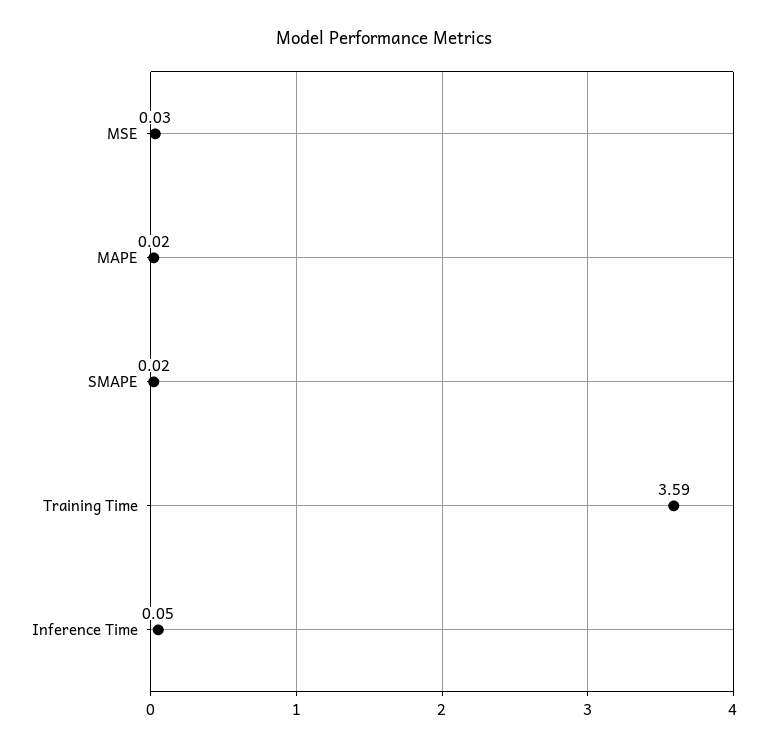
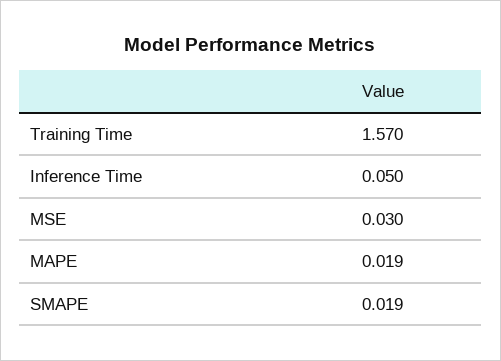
  {
    "MSE": 0.03,
    "MAPE": 0.019,
    "SMAPE": 0.019,
-   "Training Time": 3.59,
+   "Training Time": 1.57,
    "Inference Time": 0.05
  }

